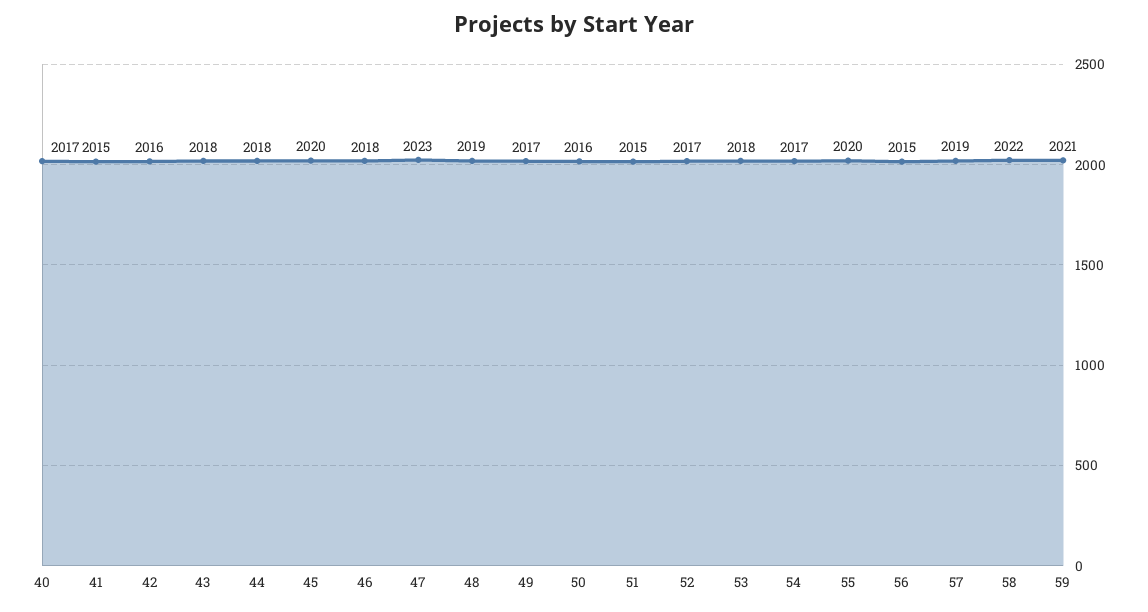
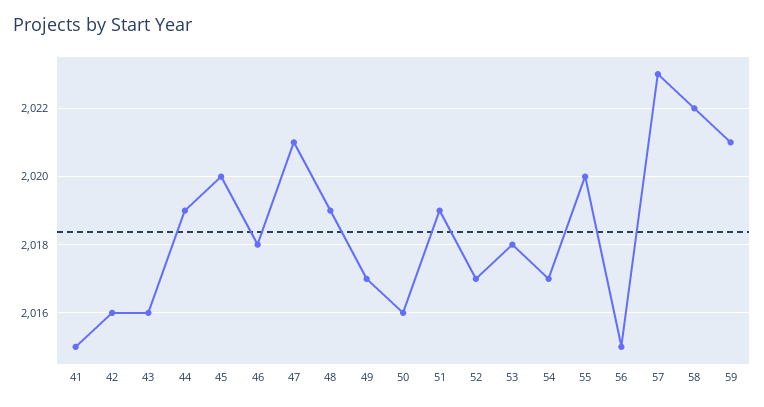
  {
-   "40": 2017,
    "41": 2015,
    "42": 2016,
-   "43": 2018,
+   "43": 2016,
-   "44": 2018,
+   "44": 2019,
    "45": 2020,
    "46": 2018,
-   "47": 2023,
+   "47": 2021,
    "48": 2019,
    "49": 2017,
    "50": 2016,
-   "51": 2015,
+   "51": 2019,
    "52": 2017,
    "53": 2018,
    "54": 2017,
    "55": 2020,
    "56": 2015,
-   "57": 2019,
+   "57": 2023,
    "58": 2022,
    "59": 2021
  }

